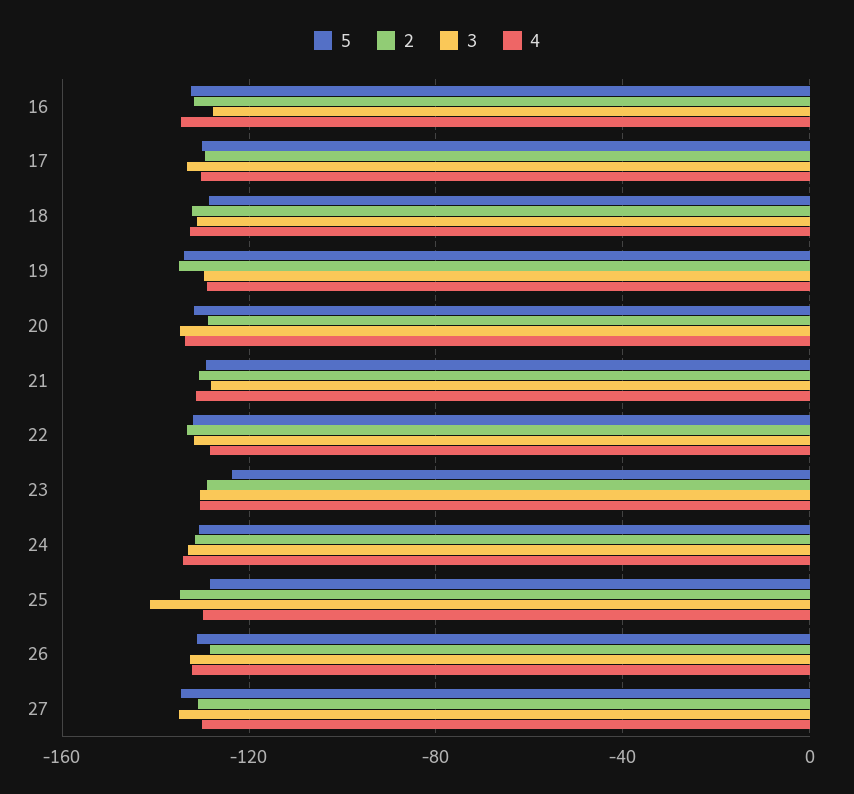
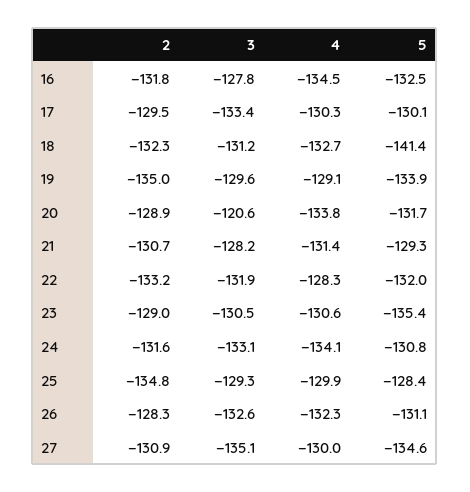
  {
    "5": {
      "16": -132.5,
      "17": -130.1,
-     "18": -130,
+     "18": -141.4,
      "19": -133.9,
      "20": -131.7,
      "21": -129.3,
      "22": -132,
-     "23": -125,
+     "23": -135.4,
      "24": -130.8,
      "25": -128.4,
      "26": -131.1,
      "27": -134.6
    },
    "2": {
      "16": -131.8,
      "17": -129.5,
      "18": -132.3,
      "19": -135,
      "20": -128.9,
      "21": -130.7,
      "22": -133.2,
      "23": -129,
      "24": -131.6,
      "25": -134.8,
      "26": -128.3,
      "27": -130.9
    },
    "3": {
      "16": -127.8,
      "17": -133.4,
      "18": -131.2,
      "19": -129.6,
-     "20": -135,
+     "20": -120.6,
      "21": -128.2,
      "22": -131.9,
      "23": -130.5,
      "24": -133.1,
-     "25": -140,
+     "25": -129.3,
      "26": -132.6,
      "27": -135.1
    },
    "4": {
      "16": -134.5,
      "17": -130.3,
      "18": -132.7,
      "19": -129.1,
      "20": -133.8,
      "21": -131.4,
      "22": -128.3,
      "23": -130.6,
      "24": -134.1,
      "25": -129.9,
      "26": -132.3,
      "27": -130
    }
  }

